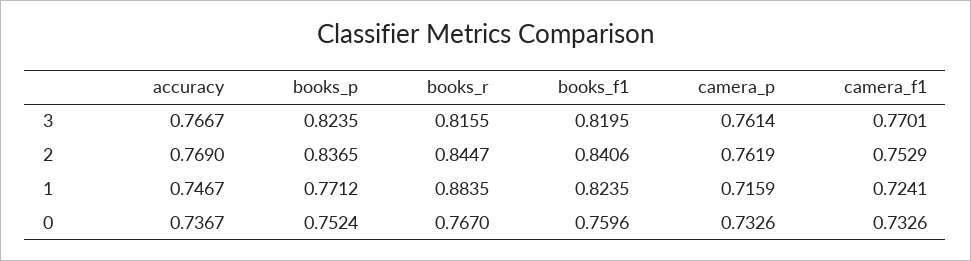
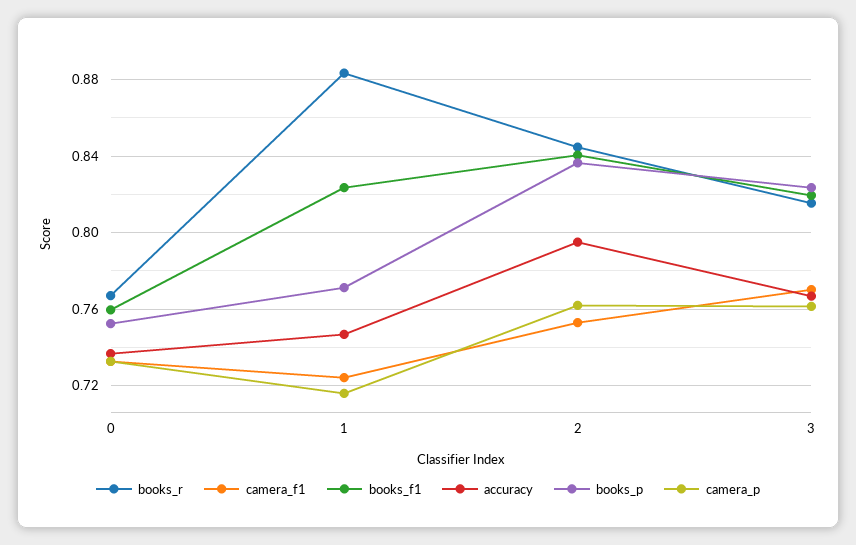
  {
    "accuracy": {
      "3": 0.7667,
-     "2": 0.769,
+     "2": 0.795,
      "1": 0.7467,
      "0": 0.7367
    },
    "books_p": {
      "3": 0.8235,
      "2": 0.8365,
      "1": 0.7712,
      "0": 0.7524
    },
    "books_r": {
      "3": 0.8155,
      "2": 0.8447,
      "1": 0.8835,
      "0": 0.767
    },
    "books_f1": {
      "3": 0.8195,
      "2": 0.8406,
      "1": 0.8235,
      "0": 0.7596
    },
    "camera_p": {
      "3": 0.7614,
      "2": 0.7619,
      "1": 0.7159,
      "0": 0.7326
    },
    "camera_f1": {
      "3": 0.7701,
      "2": 0.7529,
      "1": 0.7241,
      "0": 0.7326
    }
  }

